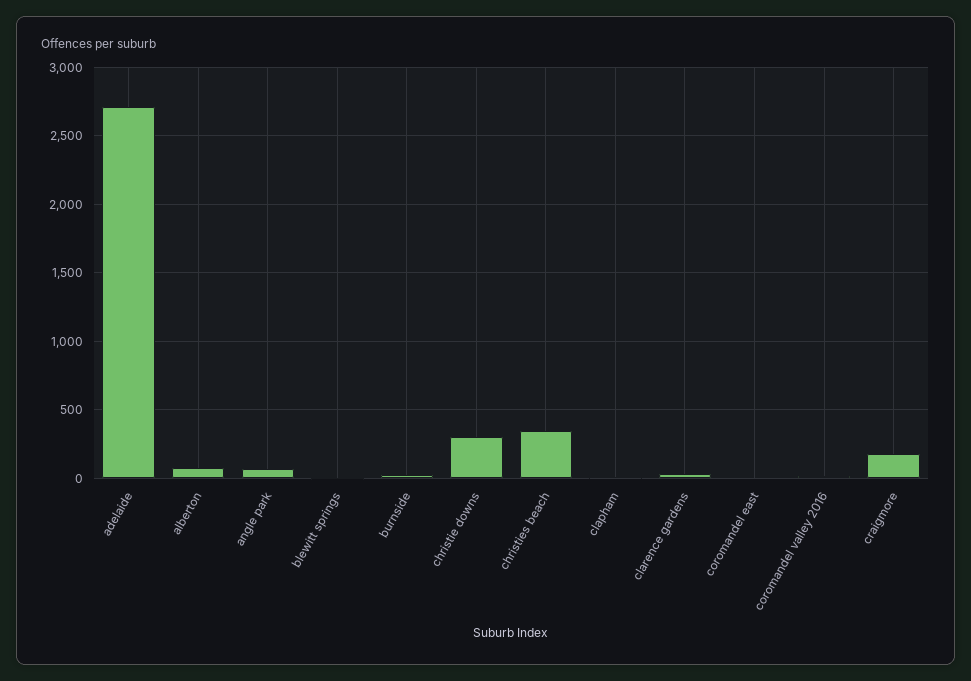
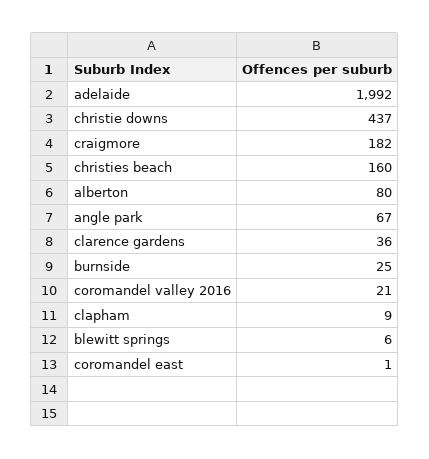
  {
-   "adelaide": 2700,
+   "adelaide": 1992,
    "alberton": 80,
    "angle park": 67,
    "blewitt springs": 6,
    "burnside": 25,
-   "christie downs": 300,
+   "christie downs": 437,
-   "christies beach": 350,
+   "christies beach": 160,
    "clapham": 9,
    "clarence gardens": 36,
    "coromandel east": 1,
    "coromandel valley 2016": 21,
    "craigmore": 182
  }

